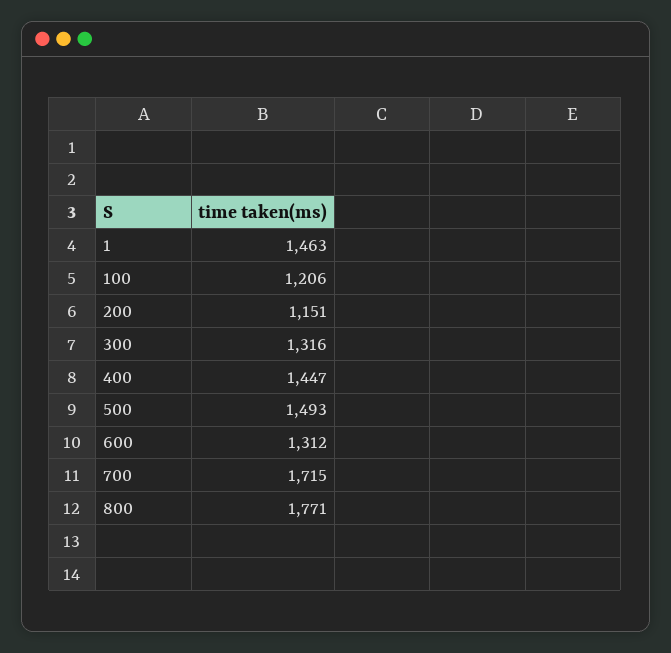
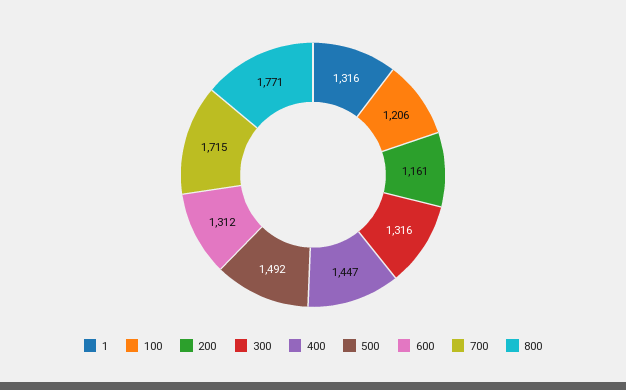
  {
-   "1": 1463,
+   "1": 1316,
    "100": 1206,
-   "200": 1151,
+   "200": 1161,
    "300": 1316,
    "400": 1447,
-   "500": 1493,
+   "500": 1492,
    "600": 1312,
    "700": 1715,
    "800": 1771
  }

